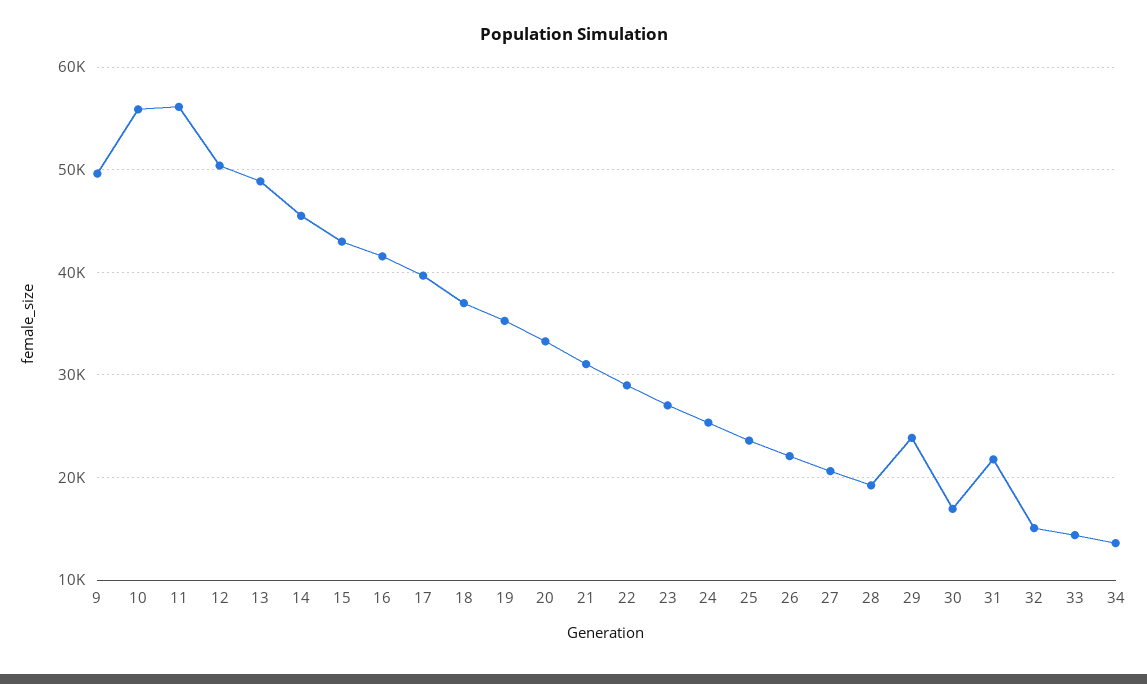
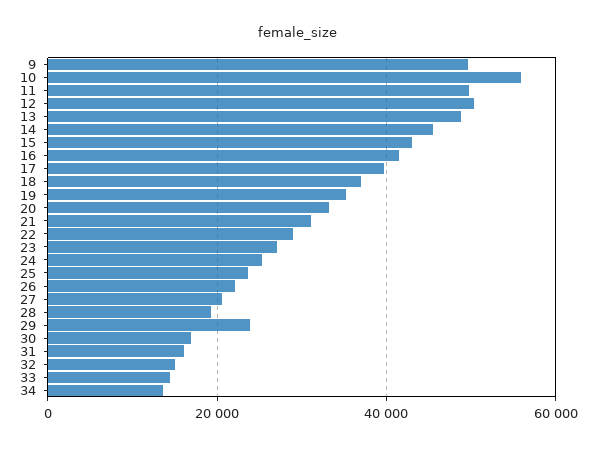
  {
    "9": 50000,
    "10": 56000,
-   "11": 56000,
+   "11": 50000,
    "12": 50000,
    "13": 49000,
    "14": 45000,
    "15": 43000,
    "16": 42000,
    "17": 40000,
    "18": 37000,
    "19": 35000,
    "20": 33000,
    "21": 31000,
    "22": 29000,
    "23": 27000,
    "24": 25000,
    "25": 24000,
    "26": 22000,
    "27": 21000,
    "28": 19000,
    "29": 24000,
    "30": 17000,
-   "31": 22000,
+   "31": 16000,
    "32": 15000,
    "33": 14000,
    "34": 14000
  }

